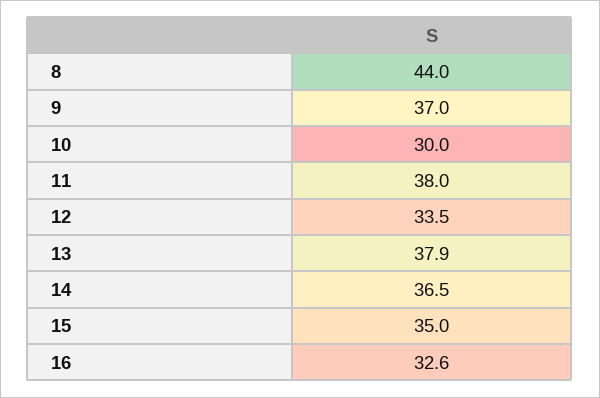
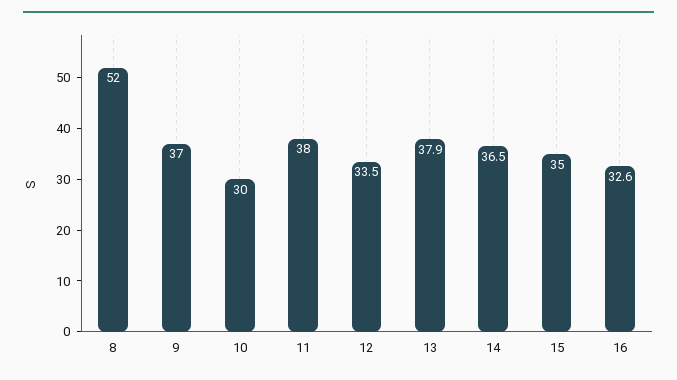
  {
-   "8": 44,
+   "8": 52,
    "9": 37,
    "10": 30,
    "11": 38,
    "12": 33.5,
    "13": 37.9,
    "14": 36.5,
    "15": 35,
    "16": 32.6
  }

